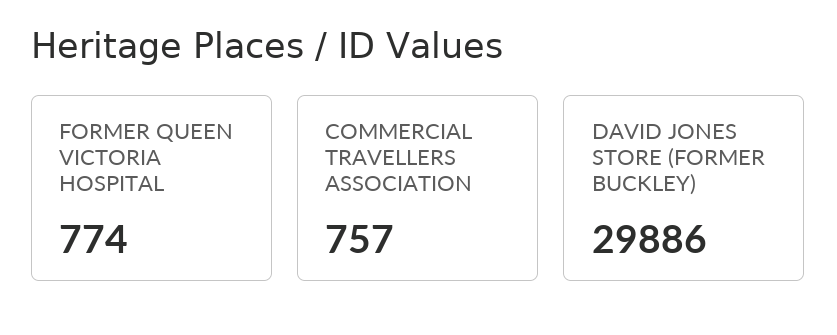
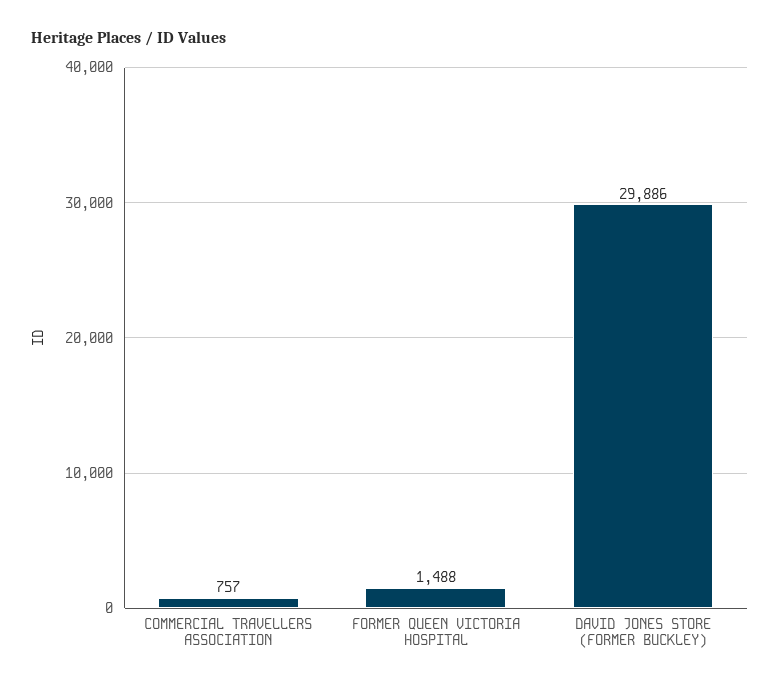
  {
-   "FORMER QUEEN VICTORIA HOSPITAL": 774,
+   "FORMER QUEEN VICTORIA HOSPITAL": 1488,
    "COMMERCIAL TRAVELLERS ASSOCIATION": 757,
    "DAVID JONES STORE (FORMER BUCKLEY)": 29886
  }

